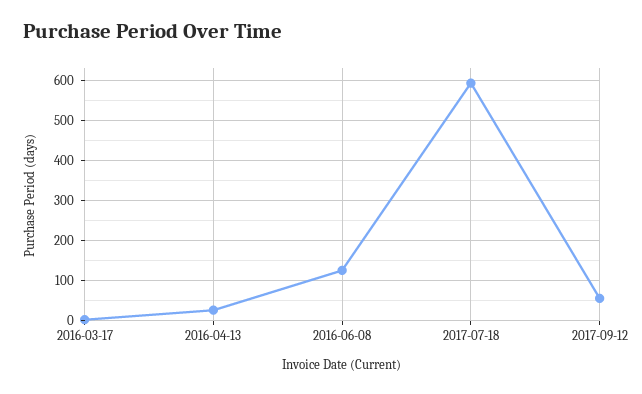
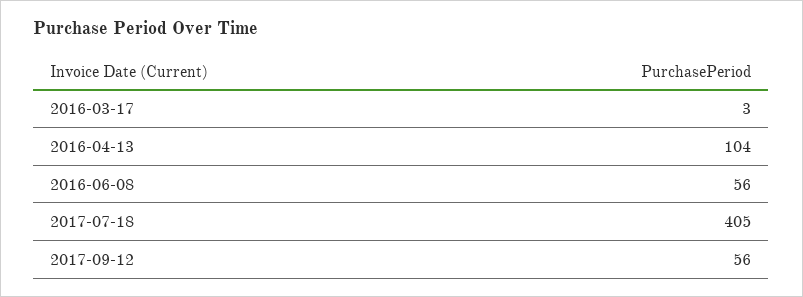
  {
    "2016-03-17": 3,
-   "2016-04-13": 20,
+   "2016-04-13": 104,
-   "2016-06-08": 120,
+   "2016-06-08": 56,
-   "2017-07-18": 600,
+   "2017-07-18": 405,
    "2017-09-12": 56
  }

